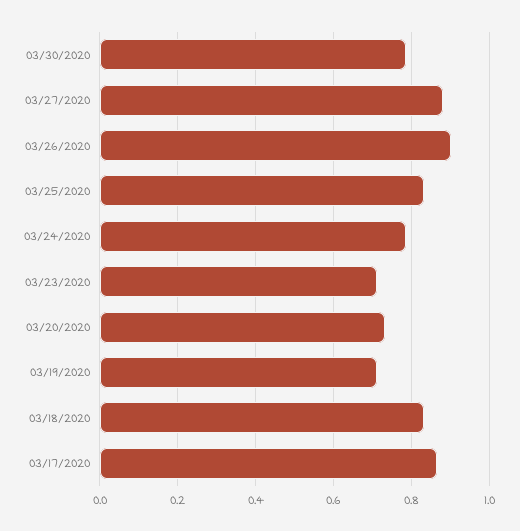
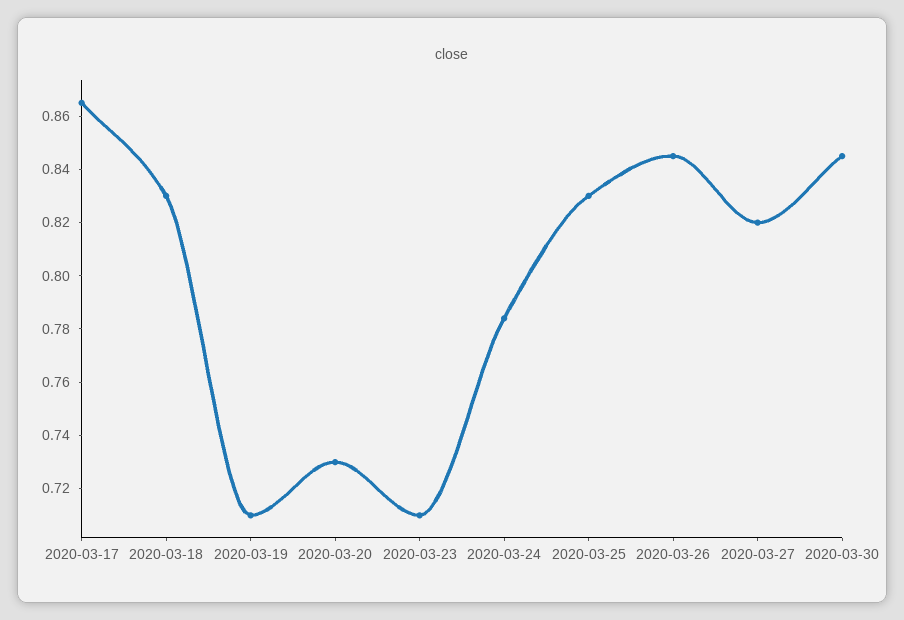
  {
-   "03/30/2020": 0.78,
+   "03/30/2020": 0.845,
-   "03/27/2020": 0.88,
+   "03/27/2020": 0.82,
-   "03/26/2020": 0.9,
+   "03/26/2020": 0.845,
    "03/25/2020": 0.83,
    "03/24/2020": 0.785,
    "03/23/2020": 0.71,
    "03/20/2020": 0.73,
    "03/19/2020": 0.71,
    "03/18/2020": 0.83,
    "03/17/2020": 0.865
  }

